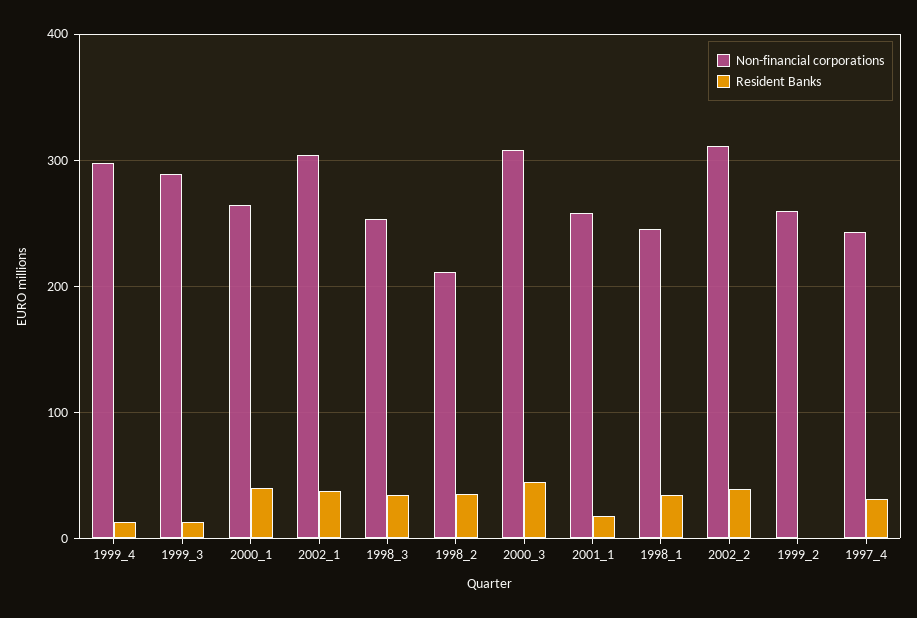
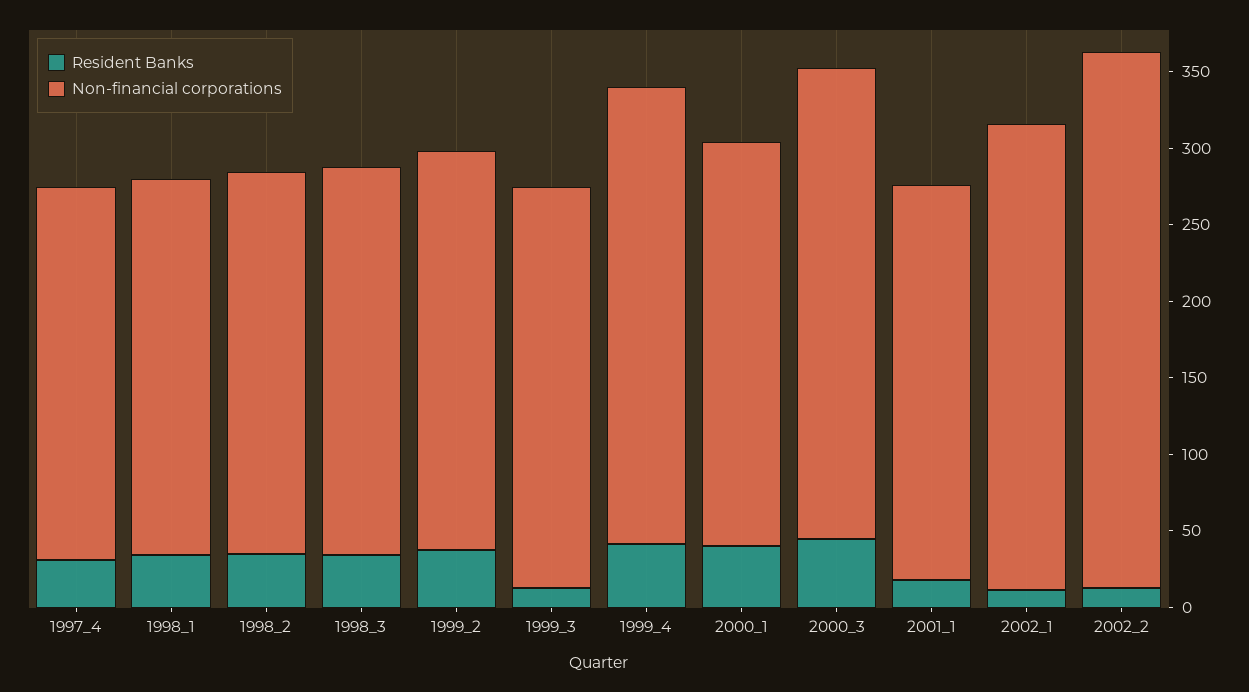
  {
    "Non-financial corporations": {
      "1999_4": 300,
-     "1999_3": 290,
+     "1999_3": 260,
      "2000_1": 260,
      "2002_1": 300,
      "1998_3": 250,
-     "1998_2": 210,
+     "1998_2": 250,
      "2000_3": 310,
      "2001_1": 260,
      "1998_1": 250,
-     "2002_2": 310,
+     "2002_2": 350,
      "1999_2": 260,
      "1997_4": 240
    },
    "Resident Banks": {
-     "1999_4": 10,
+     "1999_4": 40,
      "1999_3": 10,
      "2000_1": 40,
-     "2002_1": 40,
+     "2002_1": 10,
      "1998_3": 30,
      "1998_2": 40,
      "2000_3": 40,
      "2001_1": 20,
      "1998_1": 30,
-     "2002_2": 40,
+     "2002_2": 10,
-     "1999_2": 0,
+     "1999_2": 40,
      "1997_4": 30
    }
  }

